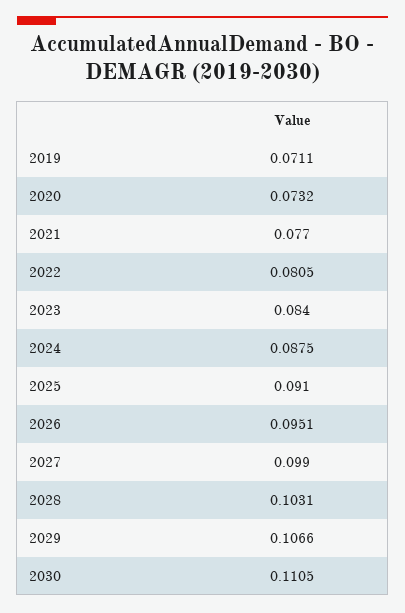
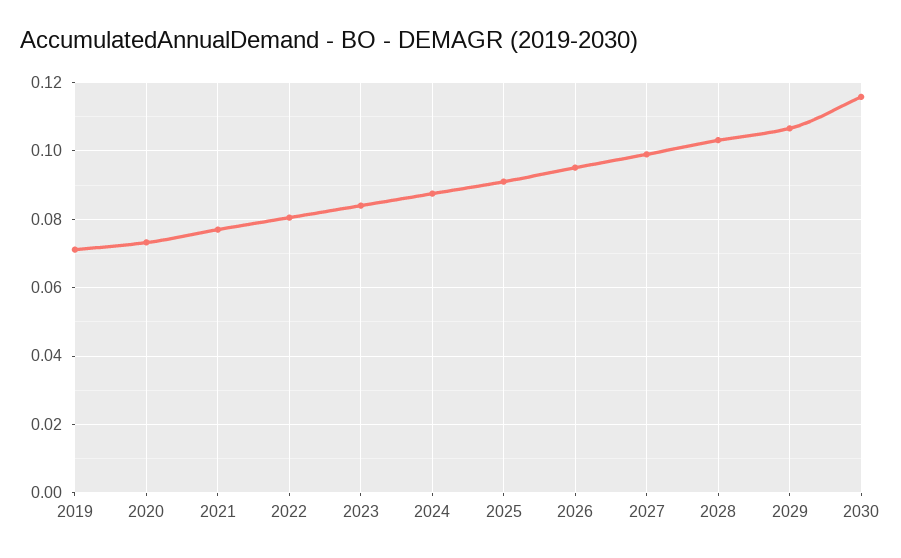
  {
    "2019": 0.0711,
    "2020": 0.0732,
    "2021": 0.077,
    "2022": 0.0805,
    "2023": 0.084,
    "2024": 0.0875,
    "2025": 0.091,
    "2026": 0.0951,
    "2027": 0.099,
    "2028": 0.1031,
    "2029": 0.1066,
-   "2030": 0.1105
+   "2030": 0.116
  }

